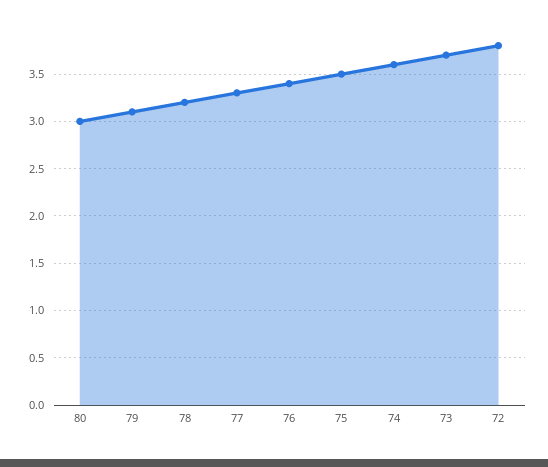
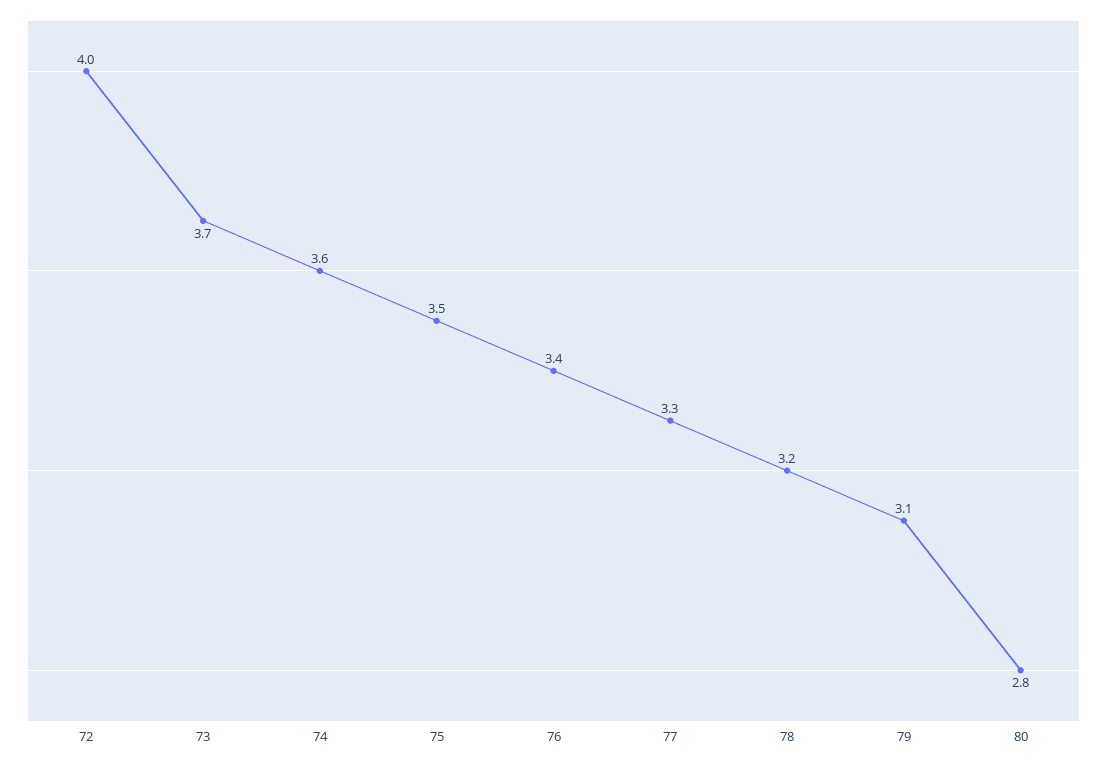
  {
-   "80": 3,
+   "80": 2.8,
    "79": 3.1,
    "78": 3.2,
    "77": 3.3,
    "76": 3.4,
    "75": 3.5,
    "74": 3.6,
    "73": 3.7,
-   "72": 3.8
+   "72": 4
  }

